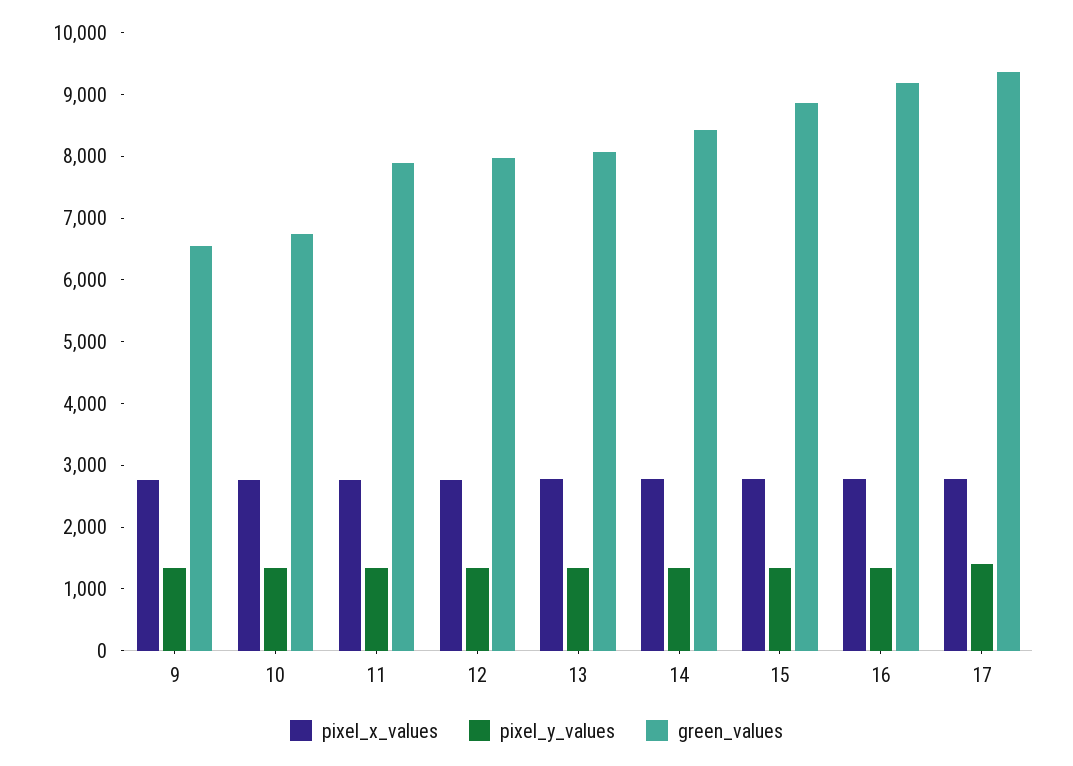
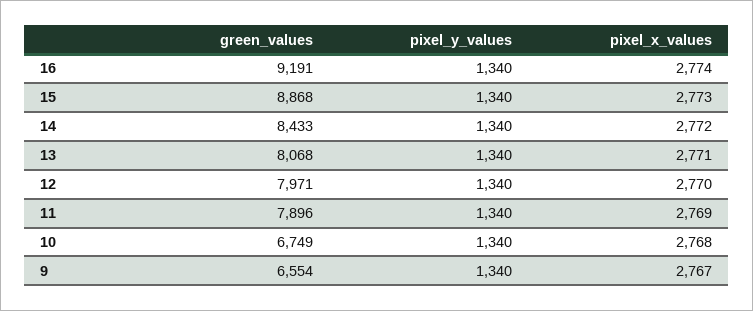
  {
    "pixel_x_values": {
      "9": 2767,
      "10": 2768,
      "11": 2769,
      "12": 2770,
      "13": 2771,
      "14": 2772,
      "15": 2773,
-     "16": 2774,
+     "16": 2774
-     "17": 2800
    },
    "pixel_y_values": {
      "9": 1340,
      "10": 1340,
      "11": 1340,
      "12": 1340,
      "13": 1340,
      "14": 1340,
      "15": 1340,
-     "16": 1340,
+     "16": 1340
-     "17": 1400
    },
    "green_values": {
      "9": 6554,
      "10": 6749,
      "11": 7896,
      "12": 7971,
      "13": 8068,
      "14": 8433,
      "15": 8868,
-     "16": 9191,
+     "16": 9191
-     "17": 9400
    }
  }

